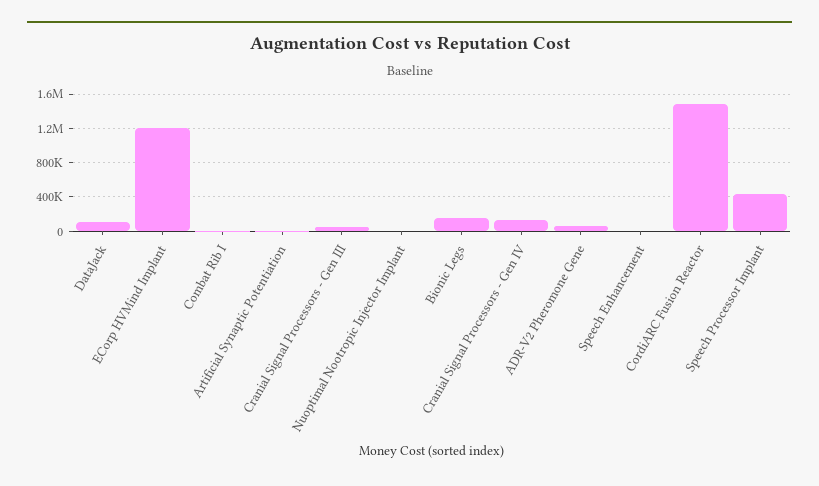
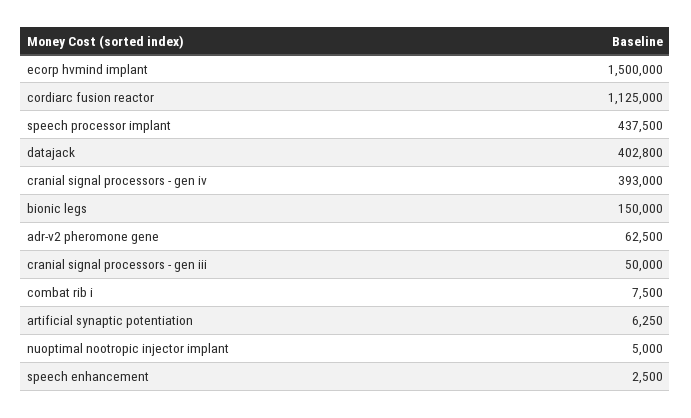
  {
-   "DataJack": 100000,
+   "DataJack": 402800,
-   "ECorp HVMind Implant": 1200000,
+   "ECorp HVMind Implant": 1500000,
    "Combat Rib I": 7500,
    "Artificial Synaptic Potentiation": 6250,
    "Cranial Signal Processors - Gen III": 50000,
    "Nuoptimal Nootropic Injector Implant": 5000,
    "Bionic Legs": 150000,
-   "Cranial Signal Processors - Gen IV": 100000,
+   "Cranial Signal Processors - Gen IV": 393000,
    "ADR-V2 Pheromone Gene": 62500,
    "Speech Enhancement": 2500,
-   "CordiARC Fusion Reactor": 1500000,
+   "CordiARC Fusion Reactor": 1125000,
    "Speech Processor Implant": 437500
  }

